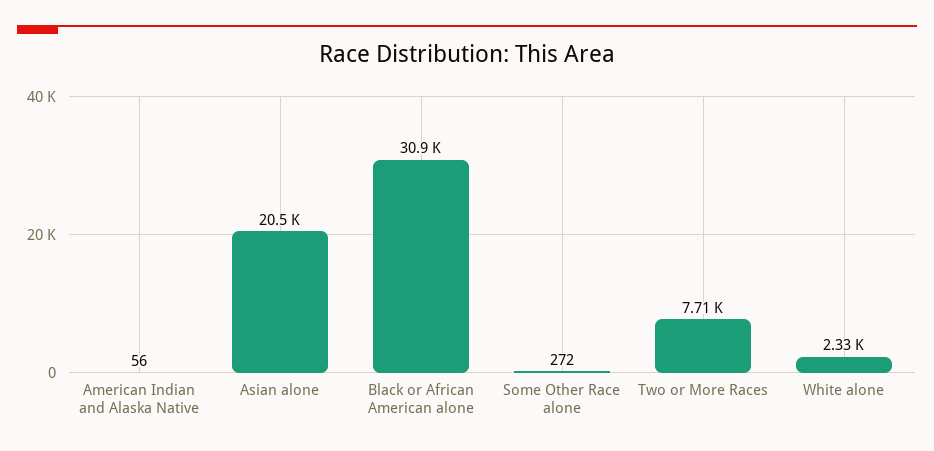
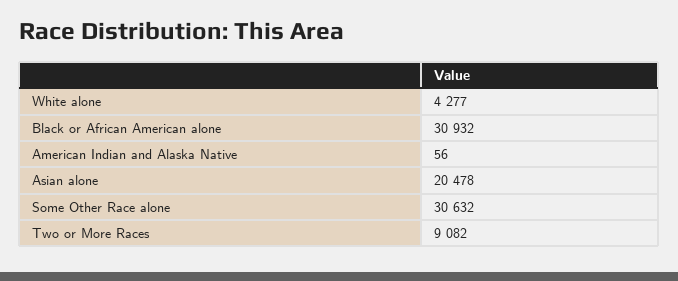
  {
    "American Indian and Alaska Native": 56,
    "Asian alone": 20478,
    "Black or African American alone": 30932,
-   "Some Other Race alone": 272,
+   "Some Other Race alone": 30632,
-   "Two or More Races": 7710,
+   "Two or More Races": 9082,
-   "White alone": 2330
+   "White alone": 4277
  }

